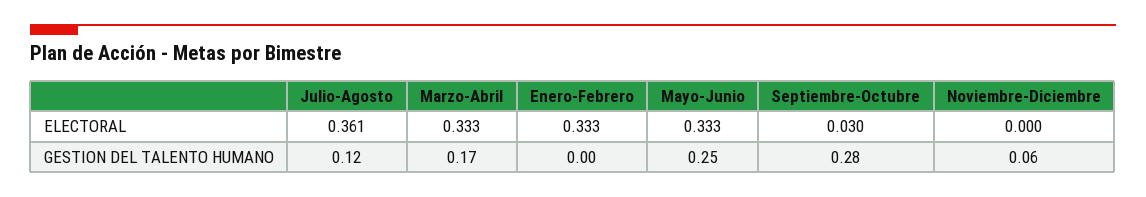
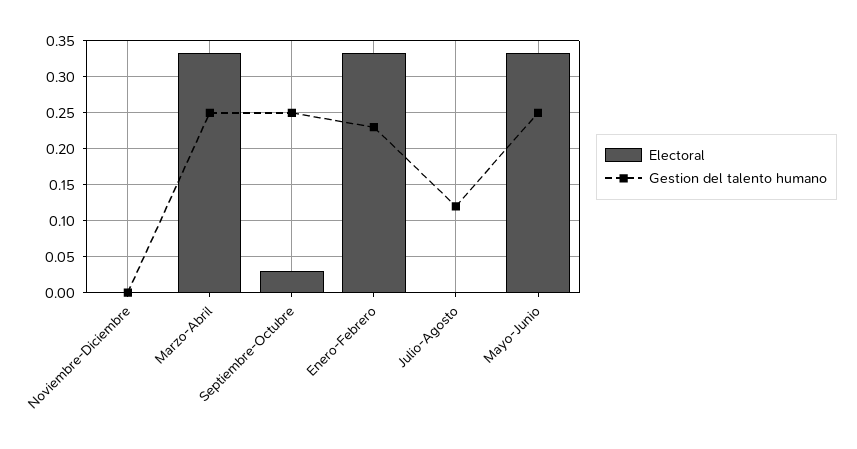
  {
    "ELECTORAL": {
-     "Julio-Agosto": 0.361,
+     "Julio-Agosto": 0,
      "Marzo-Abril": 0.333,
      "Enero-Febrero": 0.333,
      "Mayo-Junio": 0.333,
      "Septiembre-Octubre": 0.03,
      "Noviembre-Diciembre": 0
    },
    "GESTION DEL TALENTO HUMANO": {
      "Julio-Agosto": 0.12,
-     "Marzo-Abril": 0.17,
+     "Marzo-Abril": 0.25,
-     "Enero-Febrero": 0,
+     "Enero-Febrero": 0.23,
      "Mayo-Junio": 0.25,
-     "Septiembre-Octubre": 0.28,
+     "Septiembre-Octubre": 0.25,
-     "Noviembre-Diciembre": 0.06
+     "Noviembre-Diciembre": 0
    }
  }

